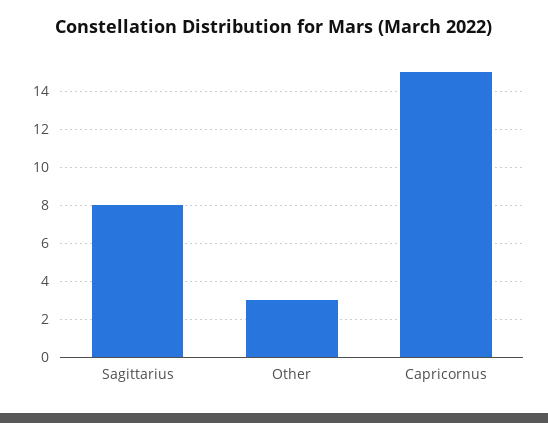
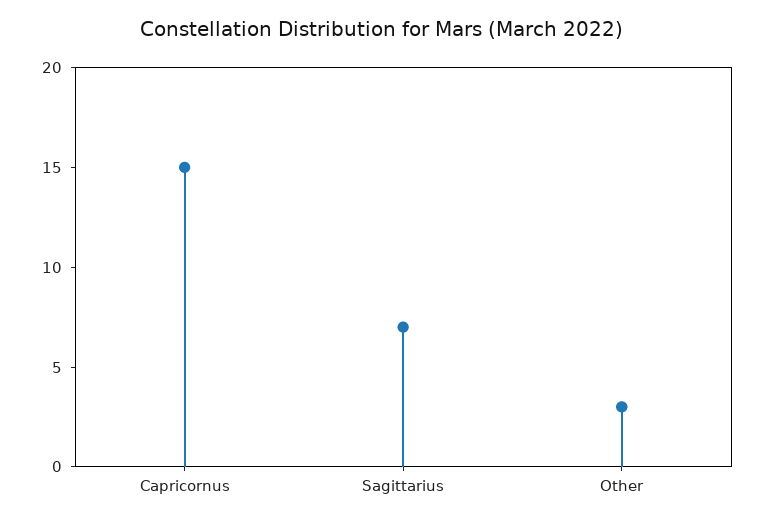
  {
-   "Sagittarius": 8,
+   "Sagittarius": 7,
    "Other": 3,
    "Capricornus": 15
  }

